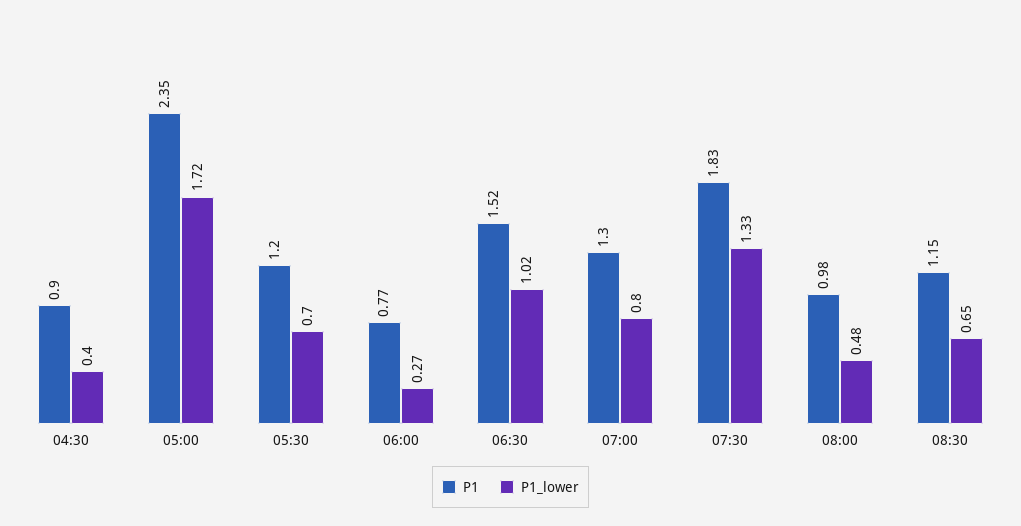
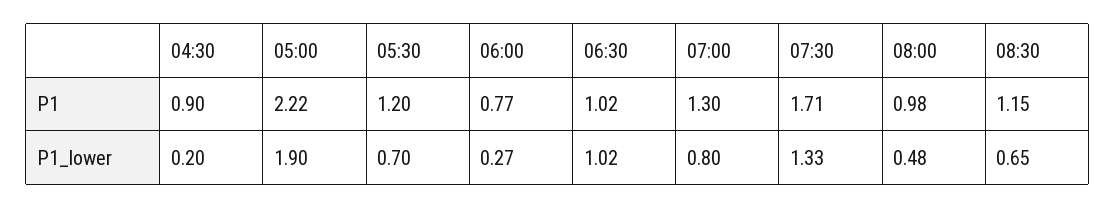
  {
    "P1": {
      "04:30": 0.9,
-     "05:00": 2.35,
+     "05:00": 2.22,
      "05:30": 1.2,
      "06:00": 0.77,
-     "06:30": 1.52,
+     "06:30": 1.02,
      "07:00": 1.3,
-     "07:30": 1.83,
+     "07:30": 1.71,
      "08:00": 0.98,
      "08:30": 1.15
    },
    "P1_lower": {
-     "04:30": 0.4,
+     "04:30": 0.2,
-     "05:00": 1.72,
+     "05:00": 1.9,
      "05:30": 0.7,
      "06:00": 0.27,
      "06:30": 1.02,
      "07:00": 0.8,
      "07:30": 1.33,
      "08:00": 0.48,
      "08:30": 0.65
    }
  }

